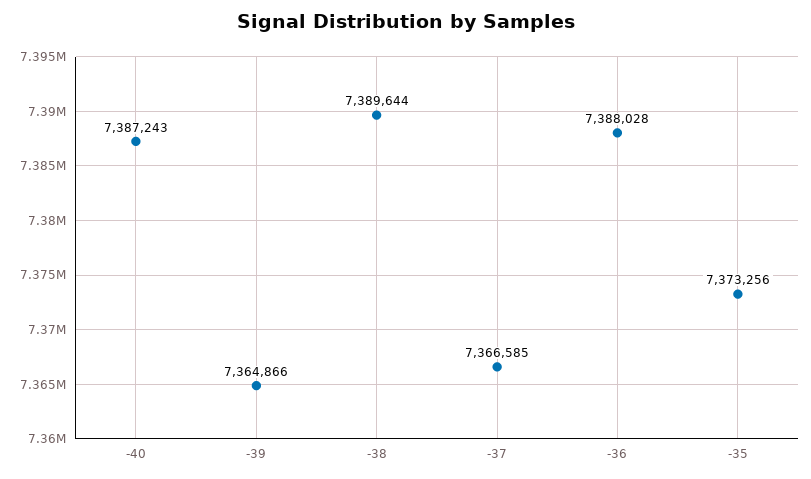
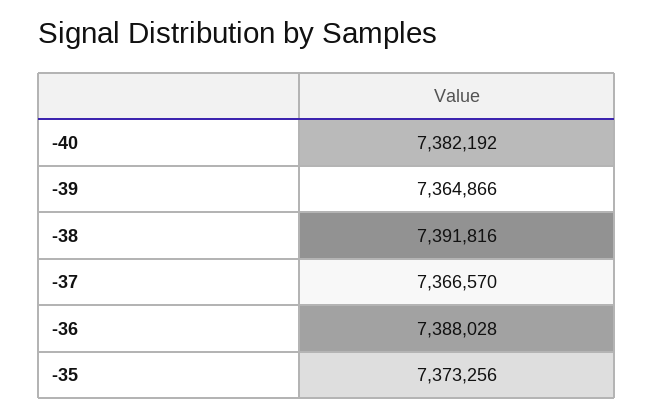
  {
-   "-40": 7387243,
+   "-40": 7382192,
    "-39": 7364866,
-   "-38": 7389644,
+   "-38": 7391816,
-   "-37": 7366585,
+   "-37": 7366570,
    "-36": 7388028,
    "-35": 7373256
  }

